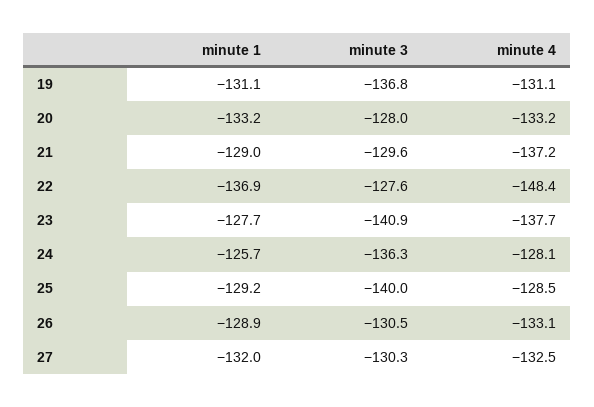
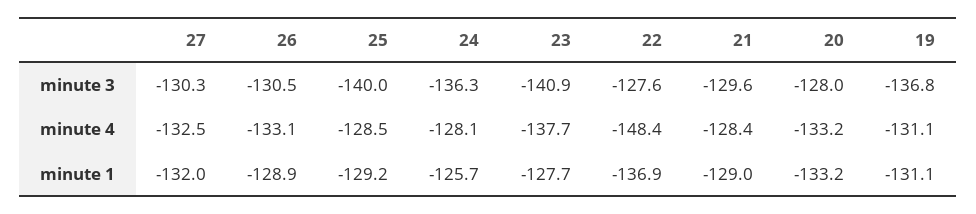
  {
    "minute 1": {
      "19": -131.1,
      "20": -133.2,
      "21": -129,
      "22": -136.9,
      "23": -127.7,
      "24": -125.7,
      "25": -129.2,
      "26": -128.9,
      "27": -132
    },
    "minute 3": {
      "19": -136.8,
      "20": -128,
      "21": -129.6,
      "22": -127.6,
      "23": -140.9,
      "24": -136.3,
      "25": -140,
      "26": -130.5,
      "27": -130.3
    },
    "minute 4": {
      "19": -131.1,
      "20": -133.2,
-     "21": -137.2,
+     "21": -128.4,
      "22": -148.4,
      "23": -137.7,
      "24": -128.1,
      "25": -128.5,
      "26": -133.1,
      "27": -132.5
    }
  }

